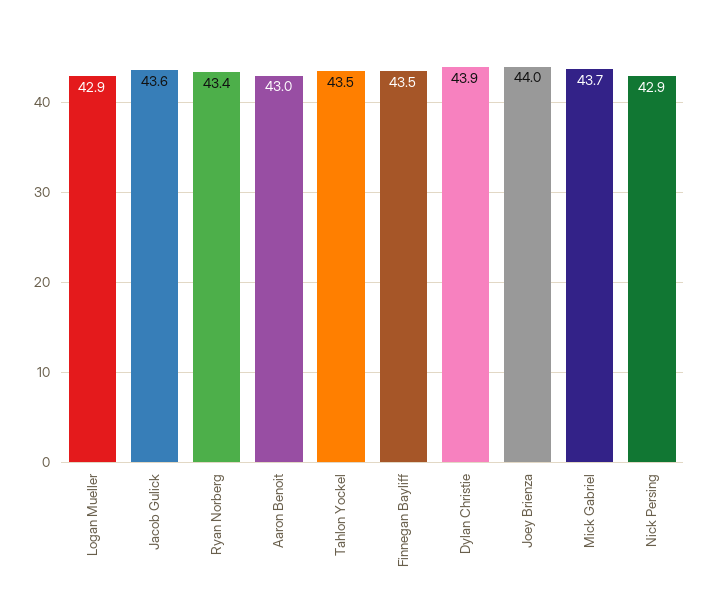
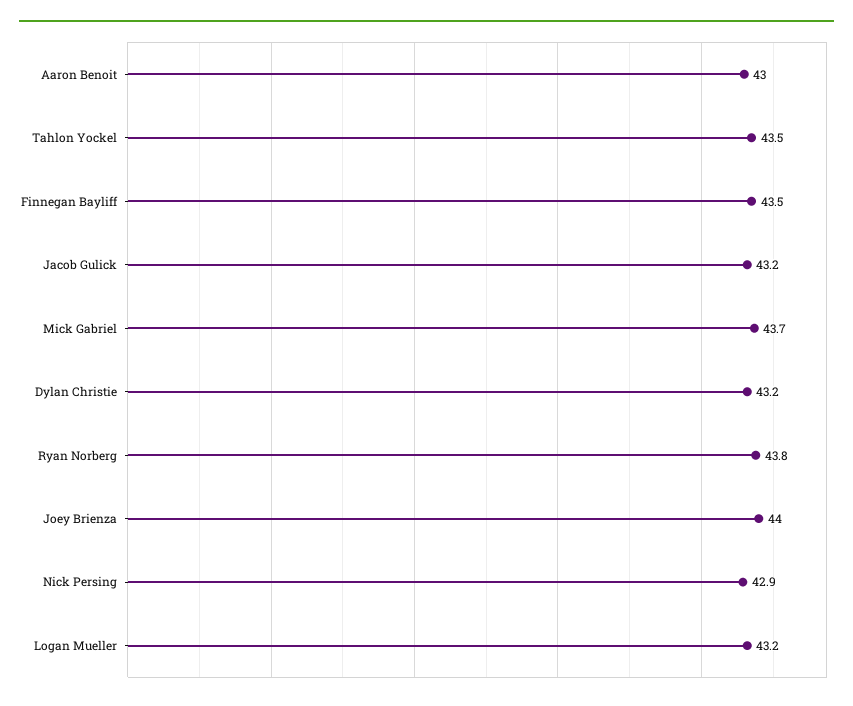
  {
-   "Logan Mueller": 42.9,
+   "Logan Mueller": 43.2,
-   "Jacob Gulick": 43.6,
+   "Jacob Gulick": 43.2,
-   "Ryan Norberg": 43.4,
+   "Ryan Norberg": 43.8,
    "Aaron Benoit": 43,
    "Tahlon Yockel": 43.5,
    "Finnegan Bayliff": 43.5,
-   "Dylan Christie": 43.9,
+   "Dylan Christie": 43.2,
    "Joey Brienza": 44,
    "Mick Gabriel": 43.7,
    "Nick Persing": 42.9
  }

